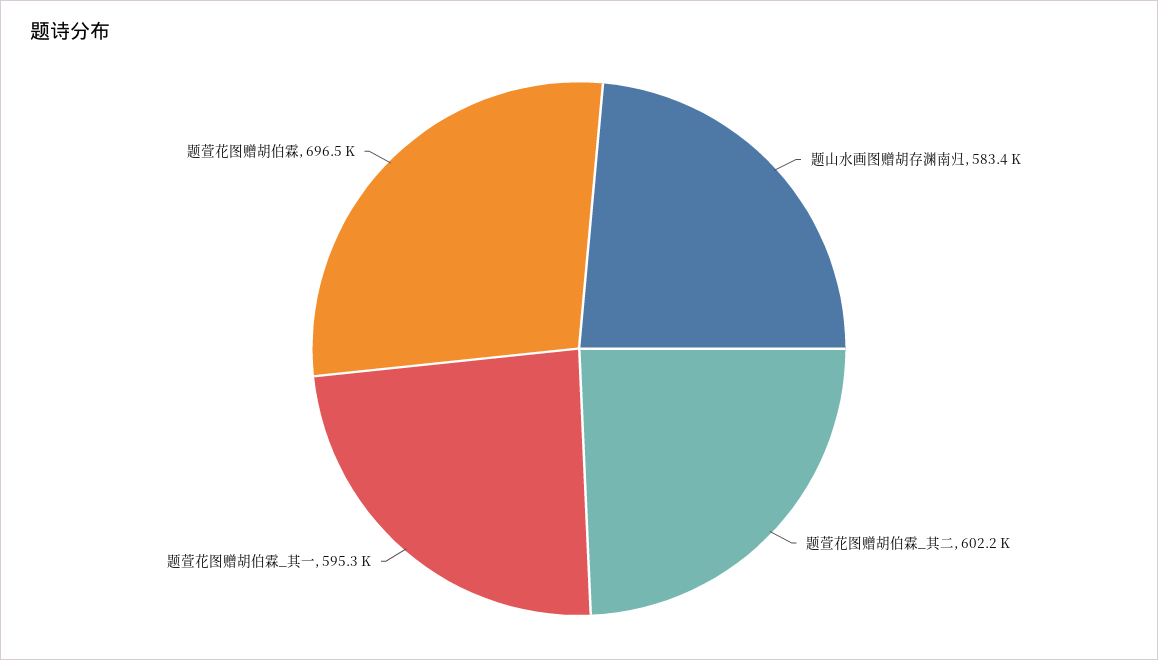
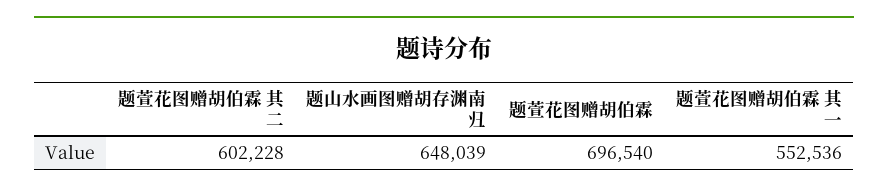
  {
-   "题山水画图赠胡存渊南归": 583400,
+   "题山水画图赠胡存渊南归": 648039,
    "题萱花图赠胡伯霖_其二": 602228,
-   "题萱花图赠胡伯霖_其一": 595300,
+   "题萱花图赠胡伯霖_其一": 552536,
    "题萱花图赠胡伯霖": 696540
  }

